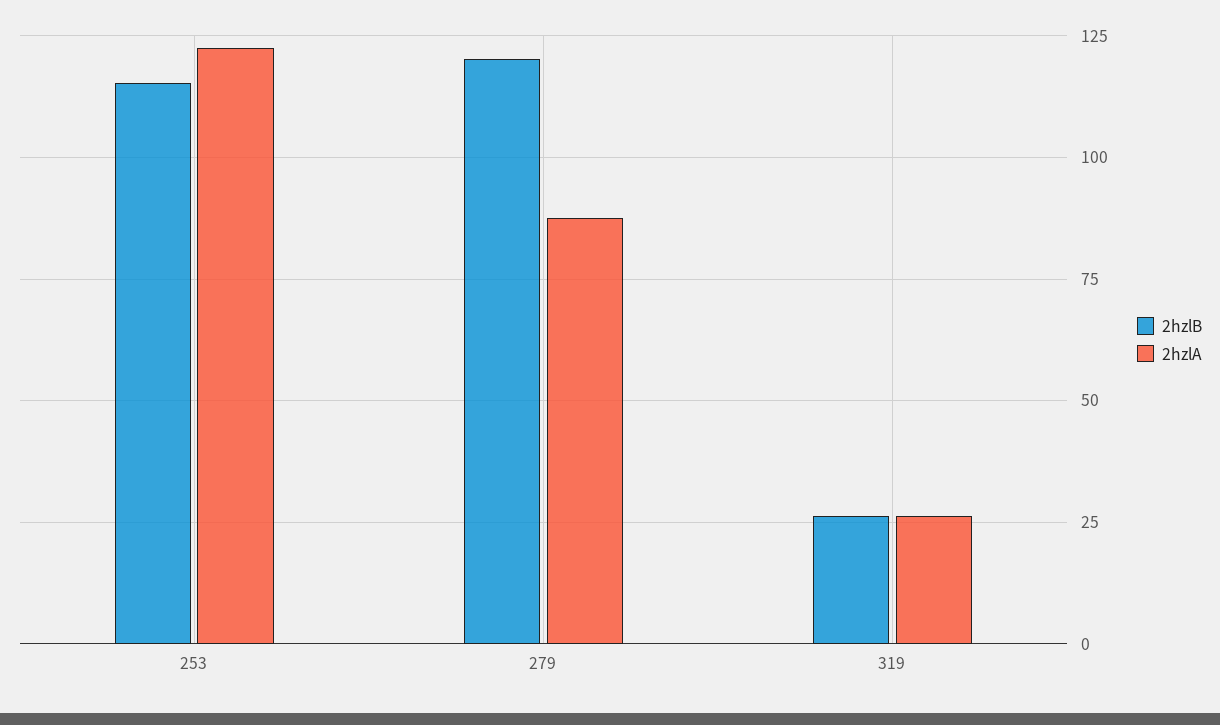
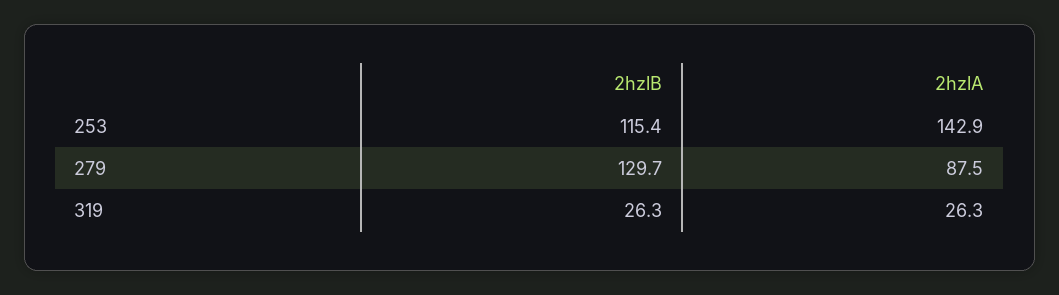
  {
    "2hzlB": {
      "253": 115.4,
-     "279": 120,
+     "279": 129.7,
      "319": 26.3
    },
    "2hzlA": {
-     "253": 122.5,
+     "253": 142.9,
      "279": 87.5,
      "319": 26.3
    }
  }

